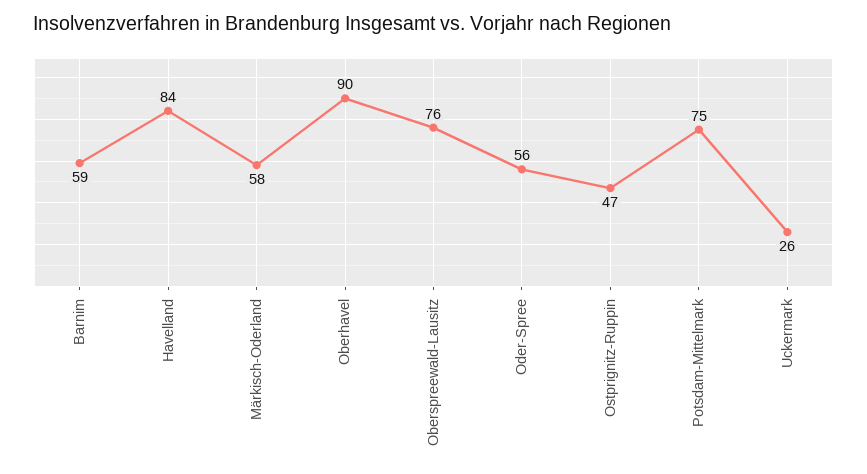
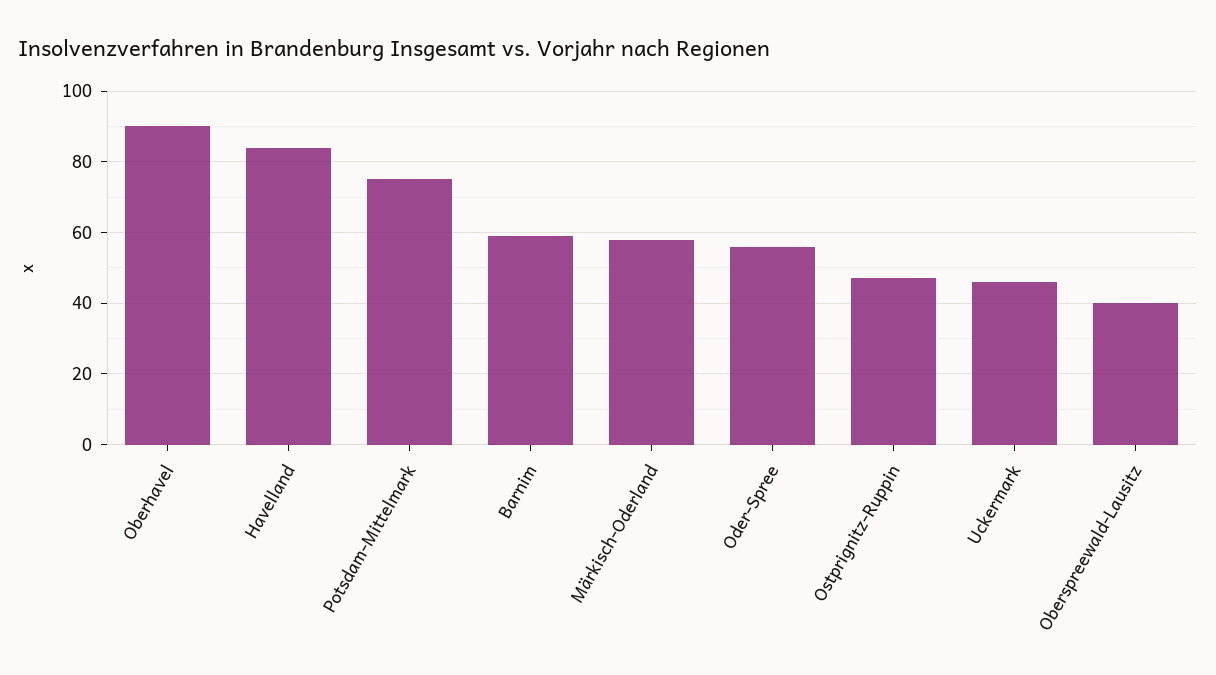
  {
    "Barnim": 59,
    "Havelland": 84,
    "Märkisch-Oderland": 58,
    "Oberhavel": 90,
-   "Oberspreewald-Lausitz": 76,
+   "Oberspreewald-Lausitz": 40,
    "Oder-Spree": 56,
    "Ostprignitz-Ruppin": 47,
    "Potsdam-Mittelmark": 75,
-   "Uckermark": 26
+   "Uckermark": 45
  }

